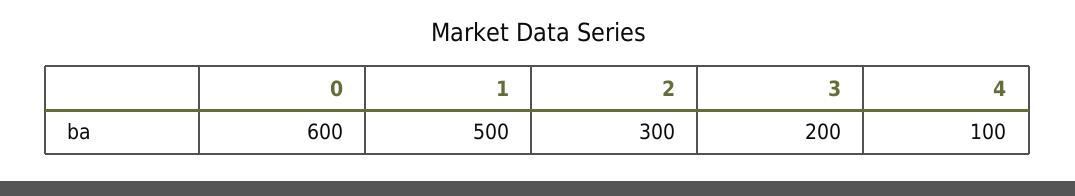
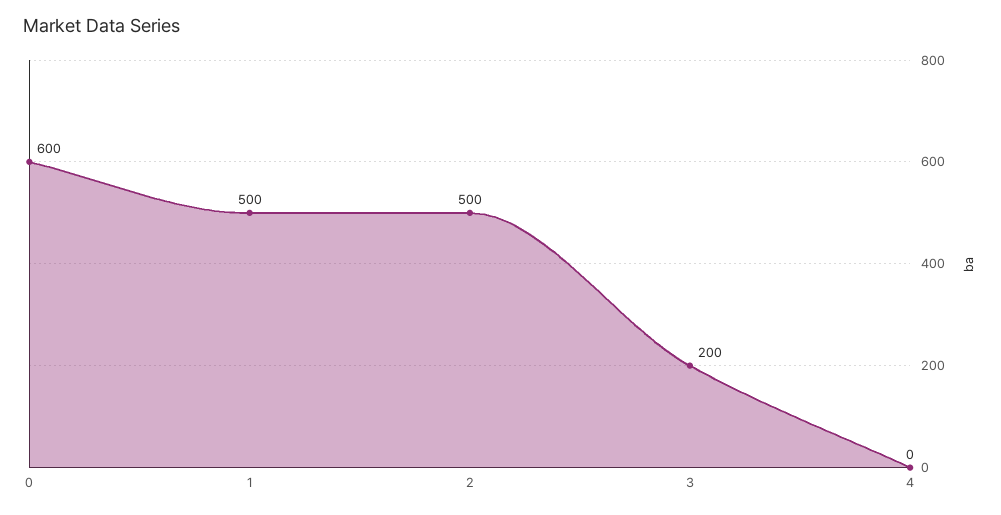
  {
    "0": 600,
    "1": 500,
-   "2": 300,
+   "2": 500,
    "3": 200,
-   "4": 100
+   "4": 0
  }

